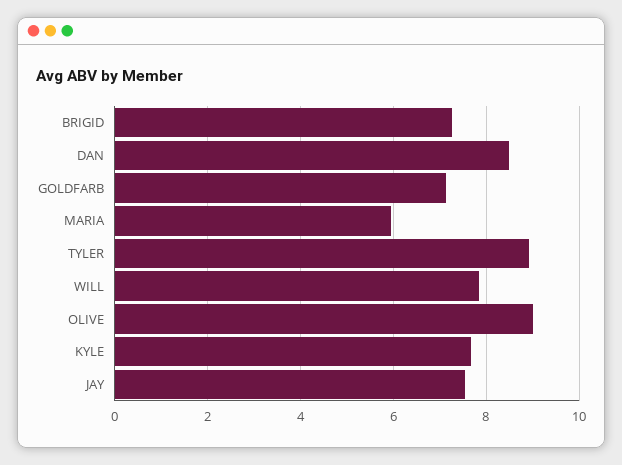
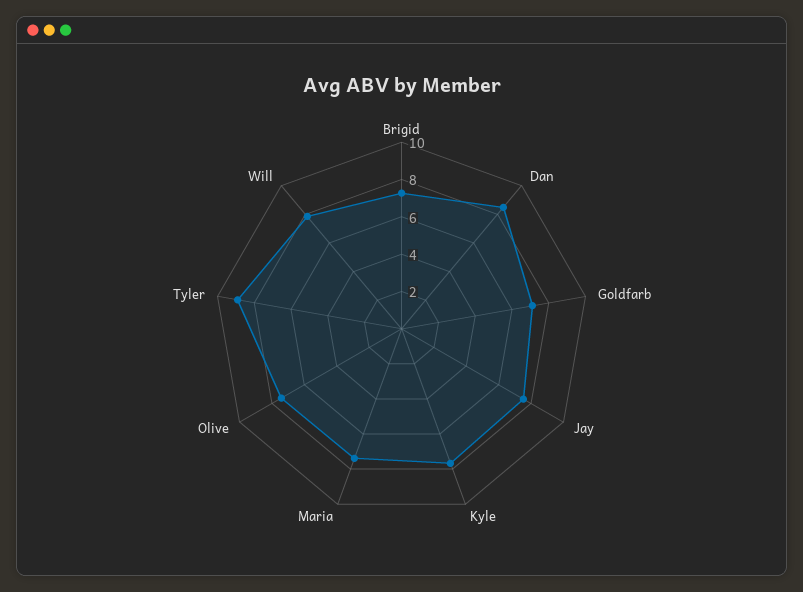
  {
    "BRIGID": 7.2,
    "DAN": 8.4,
    "GOLDFARB": 7.2,
-   "MARIA": 6,
+   "MARIA": 7.5,
    "TYLER": 9,
    "WILL": 7.8,
-   "OLIVE": 9,
+   "OLIVE": 7.5,
    "KYLE": 7.6,
    "JAY": 7.6
  }

